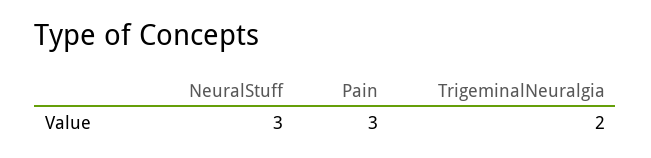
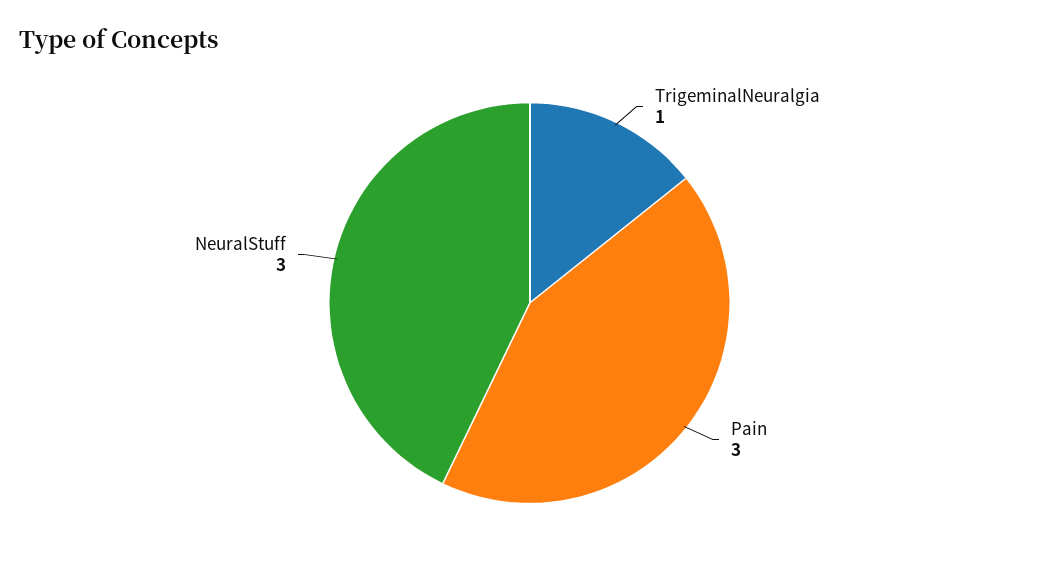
  {
    "NeuralStuff": 3,
    "Pain": 3,
-   "TrigeminalNeuralgia": 2
+   "TrigeminalNeuralgia": 1
  }

